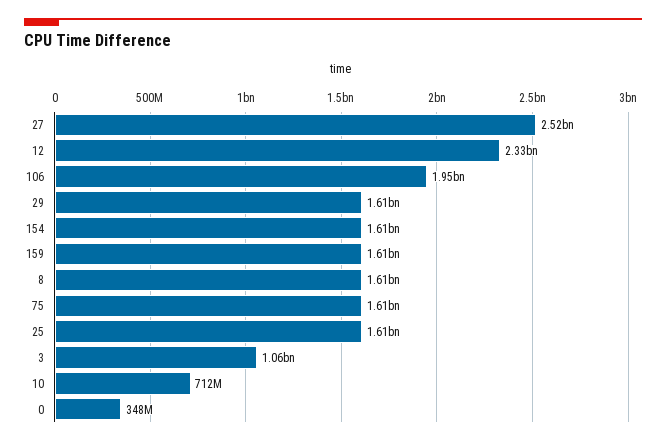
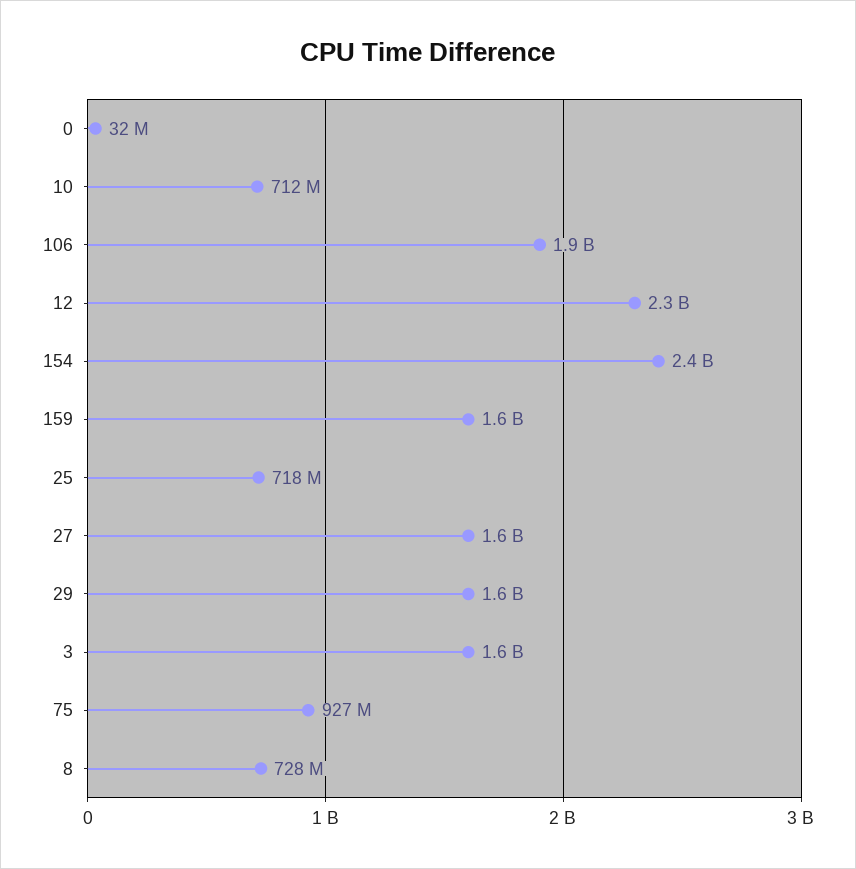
  {
-   "27": 2520000000,
+   "27": 1600000000,
    "12": 2330000000,
    "106": 1950000000,
    "29": 1610000000,
-   "154": 1610000000,
+   "154": 2400000000,
    "159": 1610000000,
-   "8": 1610000000,
+   "8": 728000000,
-   "75": 1610000000,
+   "75": 927000000,
-   "25": 1610000000,
+   "25": 718000000,
-   "3": 1060000000,
+   "3": 1600000000,
    "10": 712000000,
-   "0": 348000000
+   "0": 32000000
  }

